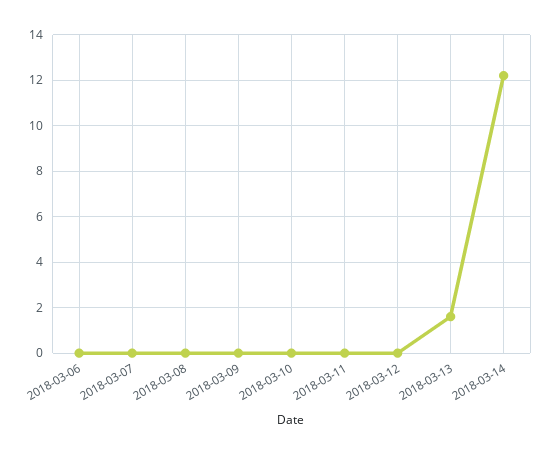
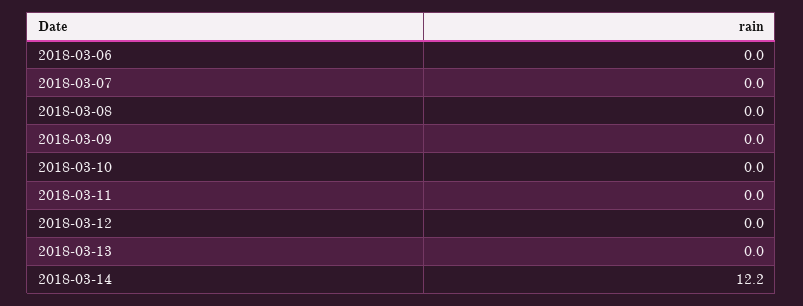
  {
    "2018-03-06": 0,
    "2018-03-07": 0,
    "2018-03-08": 0,
    "2018-03-09": 0,
    "2018-03-10": 0,
    "2018-03-11": 0,
    "2018-03-12": 0,
-   "2018-03-13": 1.5,
+   "2018-03-13": 0,
    "2018-03-14": 12.2
  }

